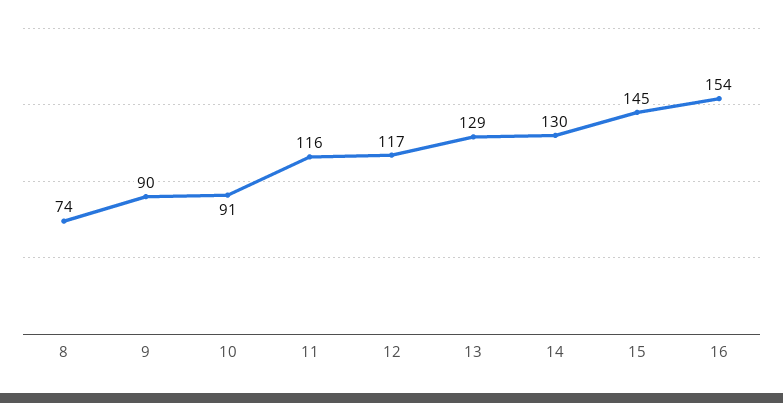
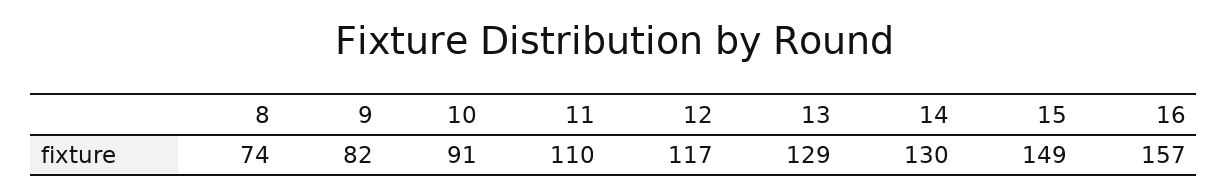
  {
    "8": 74,
-   "9": 90,
+   "9": 82,
    "10": 91,
-   "11": 116,
+   "11": 110,
    "12": 117,
    "13": 129,
    "14": 130,
-   "15": 145,
+   "15": 149,
-   "16": 154
+   "16": 157
  }

